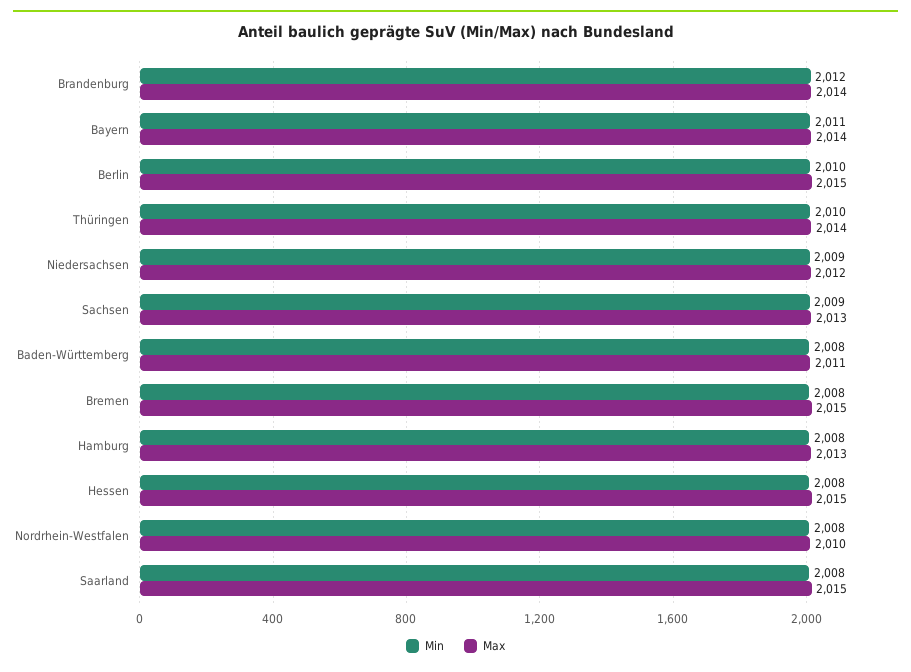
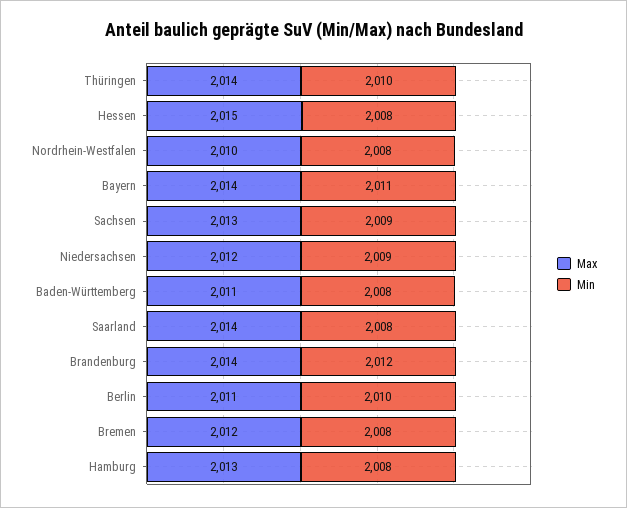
  {
    "Min": {
      "Brandenburg": 2012,
      "Bayern": 2011,
      "Berlin": 2010,
      "Thüringen": 2010,
      "Niedersachsen": 2009,
      "Sachsen": 2009,
      "Baden-Württemberg": 2008,
      "Bremen": 2008,
      "Hamburg": 2008,
      "Hessen": 2008,
      "Nordrhein-Westfalen": 2008,
      "Saarland": 2008
    },
    "Max": {
      "Brandenburg": 2014,
      "Bayern": 2014,
-     "Berlin": 2015,
+     "Berlin": 2011,
      "Thüringen": 2014,
      "Niedersachsen": 2012,
      "Sachsen": 2013,
      "Baden-Württemberg": 2011,
-     "Bremen": 2015,
+     "Bremen": 2012,
      "Hamburg": 2013,
      "Hessen": 2015,
      "Nordrhein-Westfalen": 2010,
-     "Saarland": 2015
+     "Saarland": 2014
    }
  }

